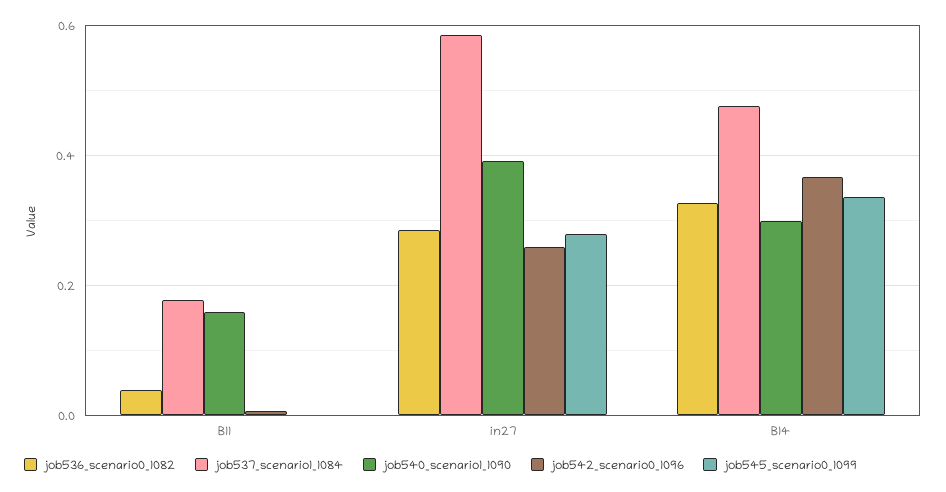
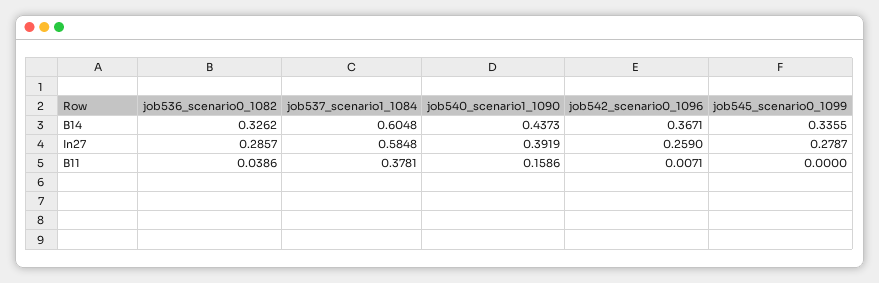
  {
    "job536_scenario0_1082": {
      "B11": 0.0386,
      "in27": 0.2857,
      "B14": 0.3262
    },
    "job537_scenario1_1084": {
-     "B11": 0.18,
+     "B11": 0.3781,
      "in27": 0.5848,
-     "B14": 0.48
+     "B14": 0.6048
    },
    "job540_scenario1_1090": {
      "B11": 0.1586,
      "in27": 0.3919,
-     "B14": 0.3
+     "B14": 0.4373
    },
    "job542_scenario0_1096": {
      "B11": 0.0071,
      "in27": 0.259,
      "B14": 0.3671
    },
    "job545_scenario0_1099": {
      "B11": 0,
      "in27": 0.2787,
      "B14": 0.3355
    }
  }

